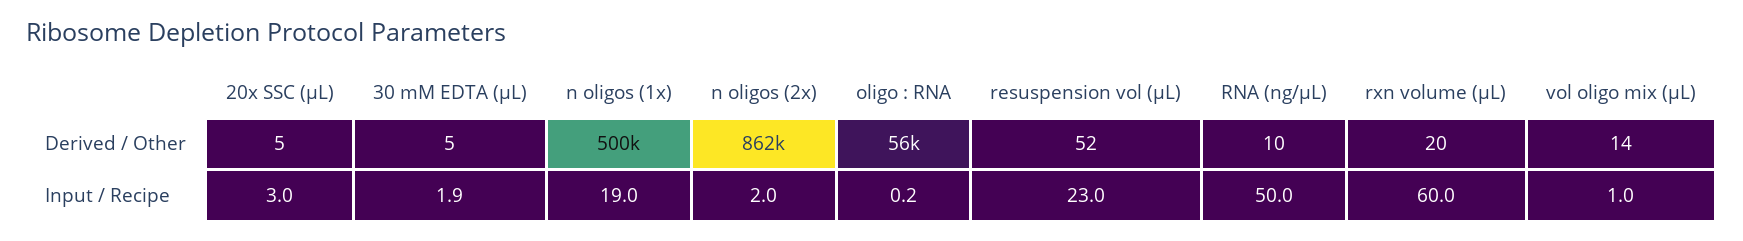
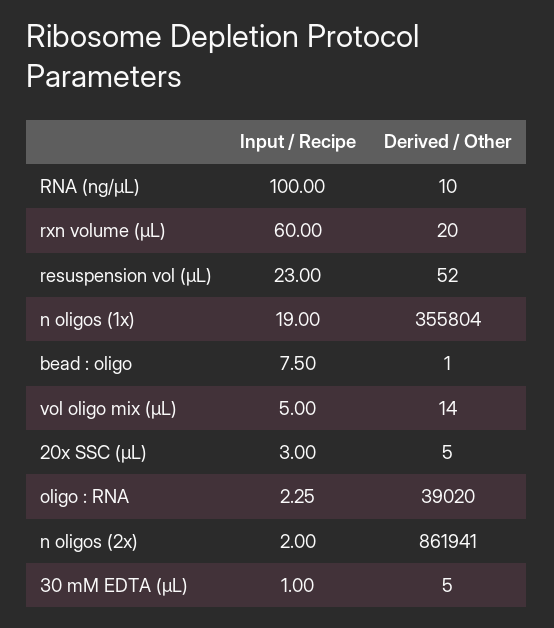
  {
    "20x SSC (µL)": {
      "Derived / Other": 5,
      "Input / Recipe": 3
    },
    "30 mM EDTA (µL)": {
      "Derived / Other": 5,
-     "Input / Recipe": 1.9
+     "Input / Recipe": 1
    },
    "n oligos (1x)": {
-     "Derived / Other": 500000,
+     "Derived / Other": 355804,
      "Input / Recipe": 19
    },
    "n oligos (2x)": {
      "Derived / Other": 861941,
      "Input / Recipe": 2
    },
    "oligo : RNA": {
-     "Derived / Other": 56000,
+     "Derived / Other": 39020,
-     "Input / Recipe": 0.2
+     "Input / Recipe": 2.25
    },
    "resuspension vol (µL)": {
      "Derived / Other": 52,
      "Input / Recipe": 23
    },
    "RNA (ng/µL)": {
      "Derived / Other": 10,
-     "Input / Recipe": 50
+     "Input / Recipe": 100
    },
    "rxn volume (µL)": {
      "Derived / Other": 20,
      "Input / Recipe": 60
    },
    "vol oligo mix (µL)": {
      "Derived / Other": 14,
-     "Input / Recipe": 1
+     "Input / Recipe": 5
-   }
+   },
+   "bead : oligo": {
+     "Input / Recipe": 7.5,
+     "Derived / Other": 1
+   }
  }

